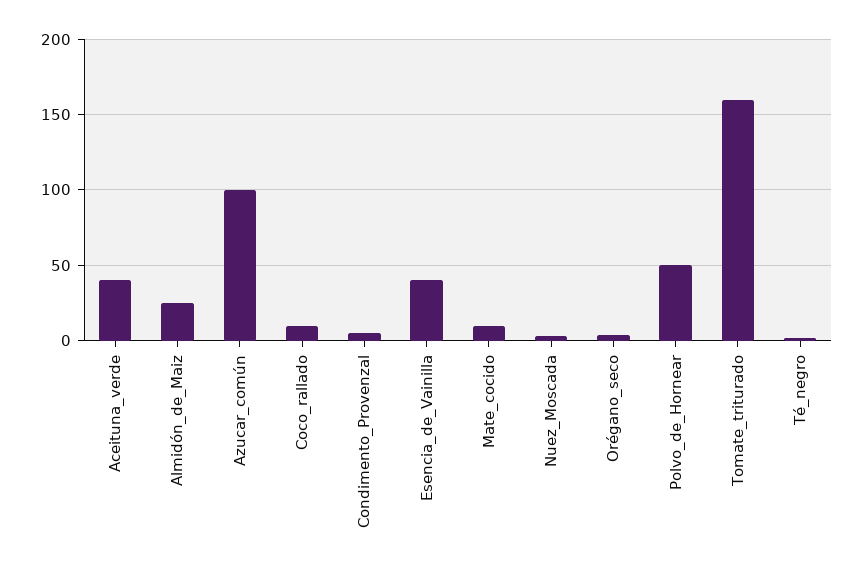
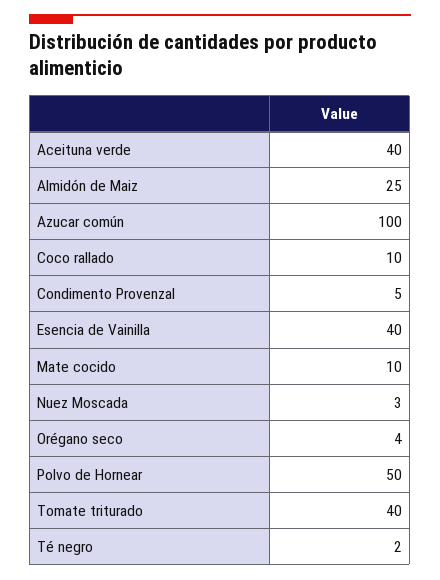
  {
    "Aceituna_verde": 40,
    "Almidón_de_Maiz": 25,
    "Azucar_común": 100,
    "Coco_rallado": 10,
    "Condimento_Provenzal": 5,
    "Esencia_de_Vainilla": 40,
    "Mate_cocido": 10,
    "Nuez_Moscada": 3,
    "Orégano_seco": 4,
    "Polvo_de_Hornear": 50,
-   "Tomate_triturado": 160,
+   "Tomate_triturado": 40,
    "Té_negro": 2
  }

